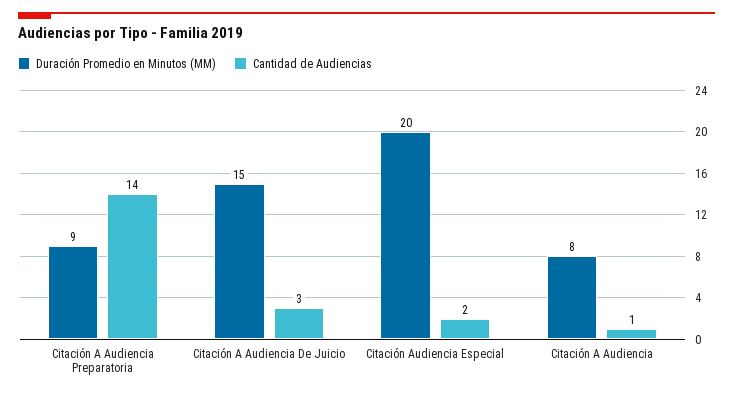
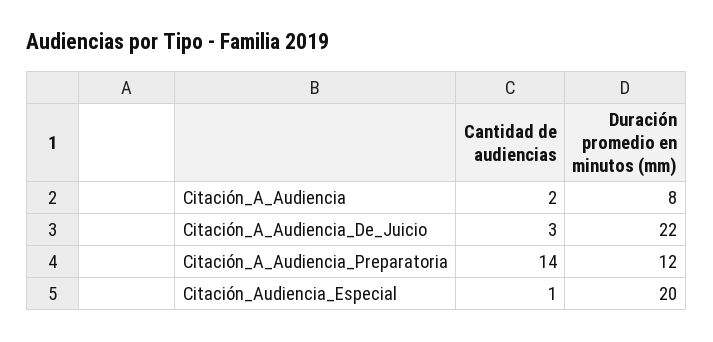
  {
    "Duración Promedio en Minutos (MM)": {
-     "Citación A Audiencia Preparatoria": 9,
+     "Citación A Audiencia Preparatoria": 12,
-     "Citación A Audiencia De Juicio": 15,
+     "Citación A Audiencia De Juicio": 22,
      "Citación Audiencia Especial": 20,
      "Citación A Audiencia": 8
    },
    "Cantidad de Audiencias": {
      "Citación A Audiencia Preparatoria": 14,
      "Citación A Audiencia De Juicio": 3,
-     "Citación Audiencia Especial": 2,
+     "Citación Audiencia Especial": 1,
-     "Citación A Audiencia": 1
+     "Citación A Audiencia": 2
    }
  }

